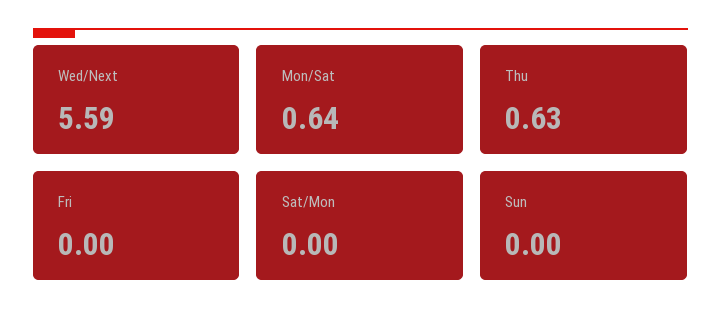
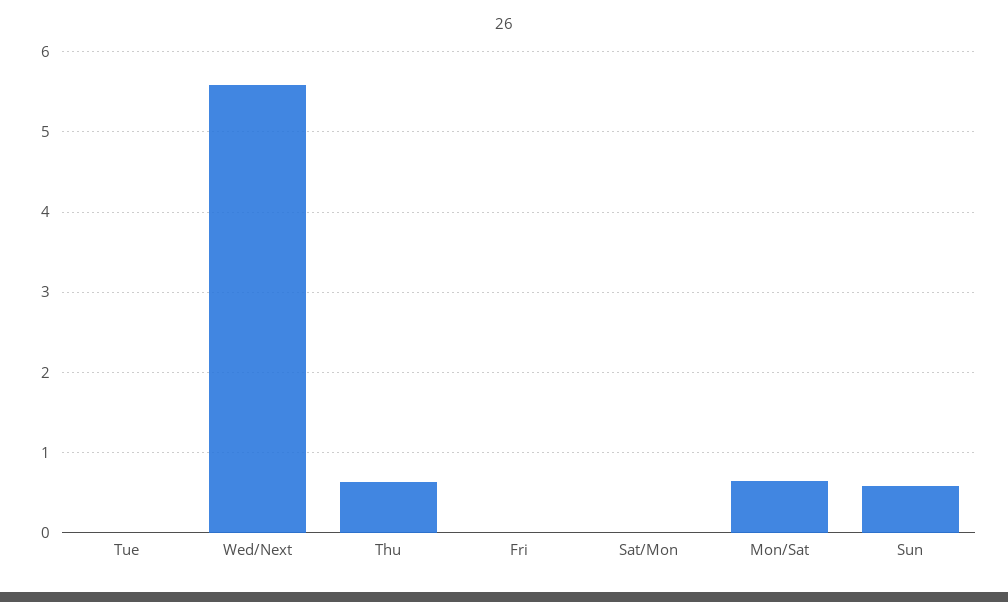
  {
    "Wed/Next": 5.59,
    "Mon/Sat": 0.64,
    "Thu": 0.63,
    "Fri": 0,
    "Sat/Mon": 0,
-   "Sun": 0
+   "Sun": 0.6,
+   "Tue": 0
  }

